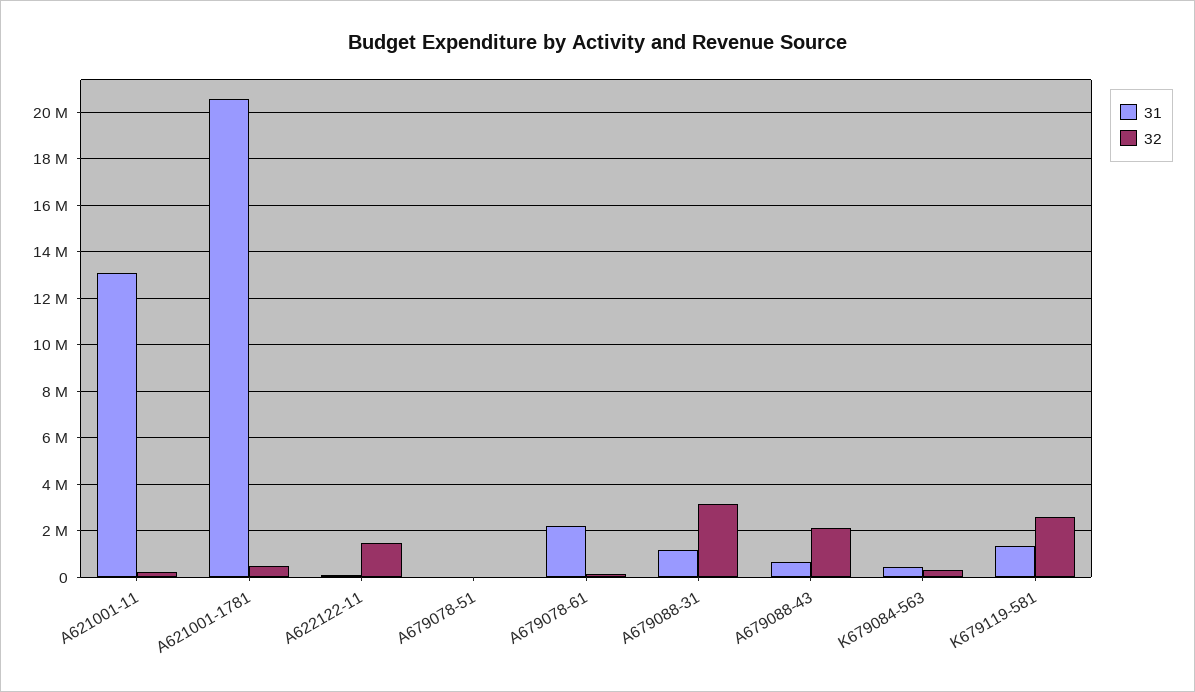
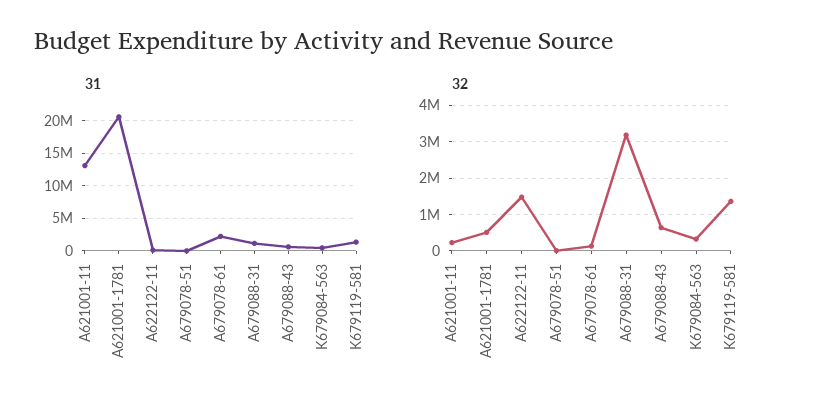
  {
    "31": {
      "A621001-11": 13000000,
      "A621001-1781": 20500000,
      "A622122-11": 0,
      "A679078-51": 0,
      "A679078-61": 2000000,
      "A679088-31": 1000000,
      "A679088-43": 500000,
      "K679084-563": 500000,
      "K679119-581": 1500000
    },
    "32": {
      "A621001-11": 200000,
      "A621001-1781": 600000,
      "A622122-11": 1400000,
      "A679078-51": 0,
      "A679078-61": 200000,
      "A679088-31": 3200000,
-     "A679088-43": 2000000,
+     "A679088-43": 600000,
      "K679084-563": 400000,
-     "K679119-581": 2500000
+     "K679119-581": 1400000
    }
  }

